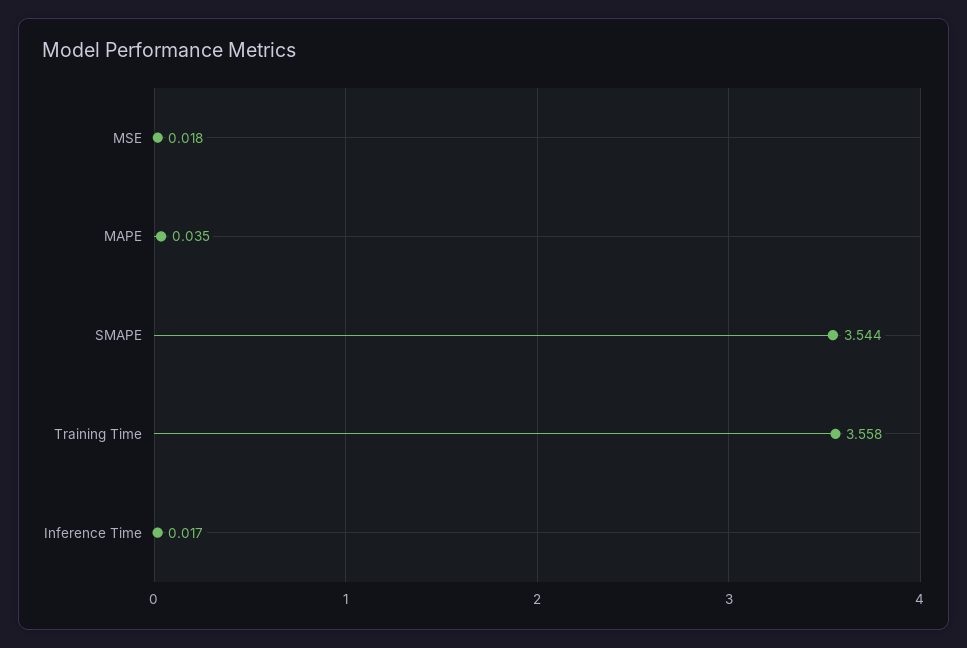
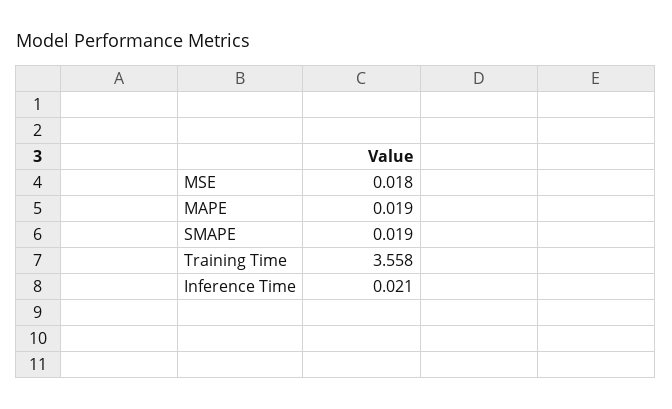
  {
    "MSE": 0.018,
-   "MAPE": 0.035,
+   "MAPE": 0.019,
-   "SMAPE": 3.544,
+   "SMAPE": 0.019,
    "Training Time": 3.558,
-   "Inference Time": 0.017
+   "Inference Time": 0.021
  }

